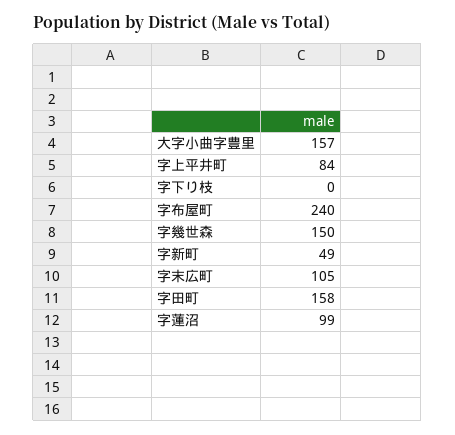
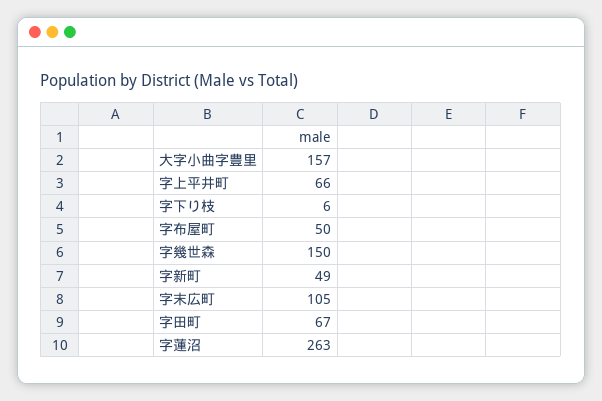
  {
    "大字小曲字豊里": 157,
-   "字上平井町": 84,
+   "字上平井町": 66,
-   "字下り枝": 0,
+   "字下り枝": 6,
-   "字布屋町": 240,
+   "字布屋町": 50,
    "字幾世森": 150,
    "字新町": 49,
    "字末広町": 105,
-   "字田町": 158,
+   "字田町": 67,
-   "字蓮沼": 99
+   "字蓮沼": 263
  }

